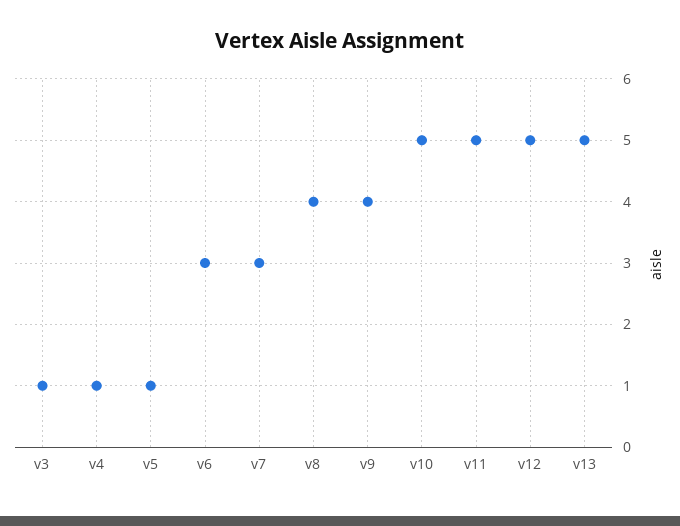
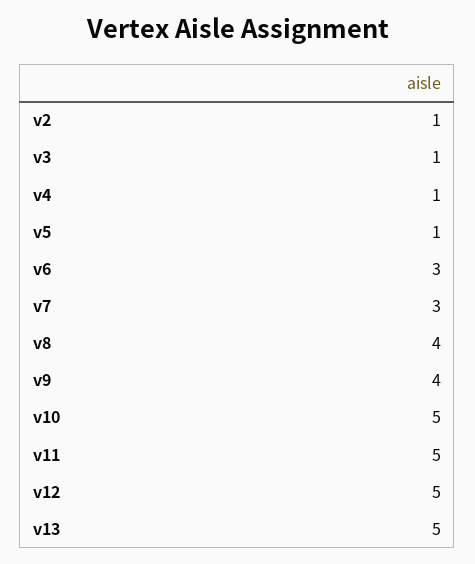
  {
    "v3": 1,
    "v4": 1,
    "v5": 1,
    "v6": 3,
    "v7": 3,
    "v8": 4,
    "v9": 4,
    "v10": 5,
    "v11": 5,
    "v12": 5,
-   "v13": 5
+   "v13": 5,
+   "v2": 1
  }

